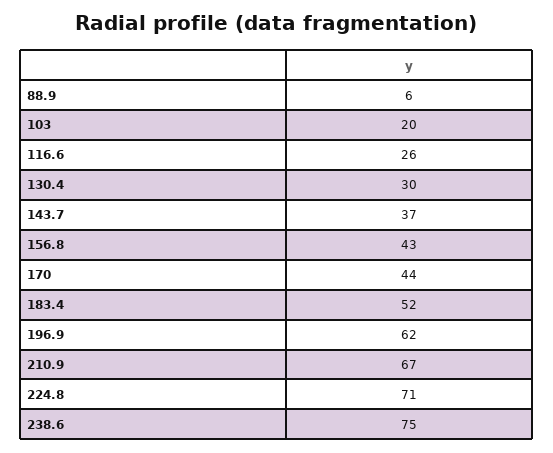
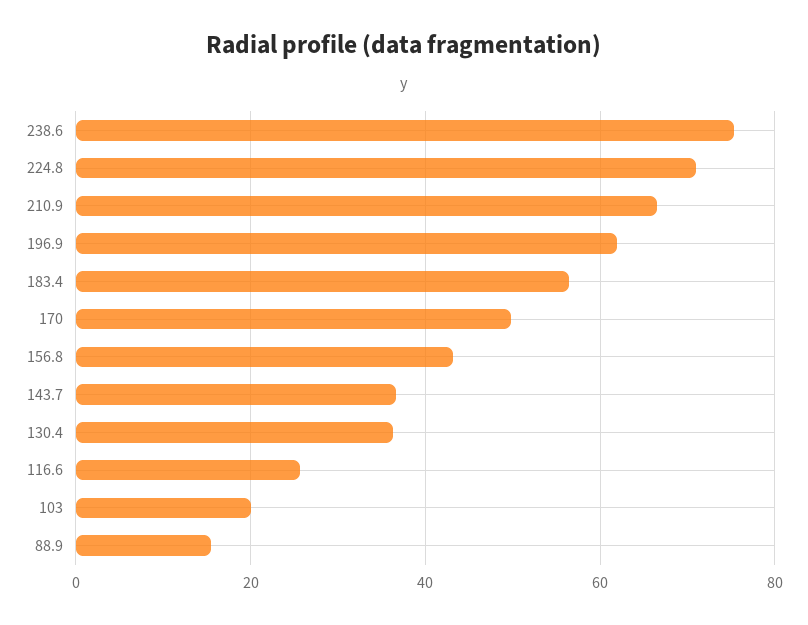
  {
-   "88.9": 6,
+   "88.9": 16,
    "103": 20,
    "116.6": 26,
-   "130.4": 30,
+   "130.4": 36,
    "143.7": 37,
    "156.8": 43,
-   "170": 44,
+   "170": 50,
-   "183.4": 52,
+   "183.4": 56,
    "196.9": 62,
    "210.9": 67,
    "224.8": 71,
    "238.6": 75
  }

